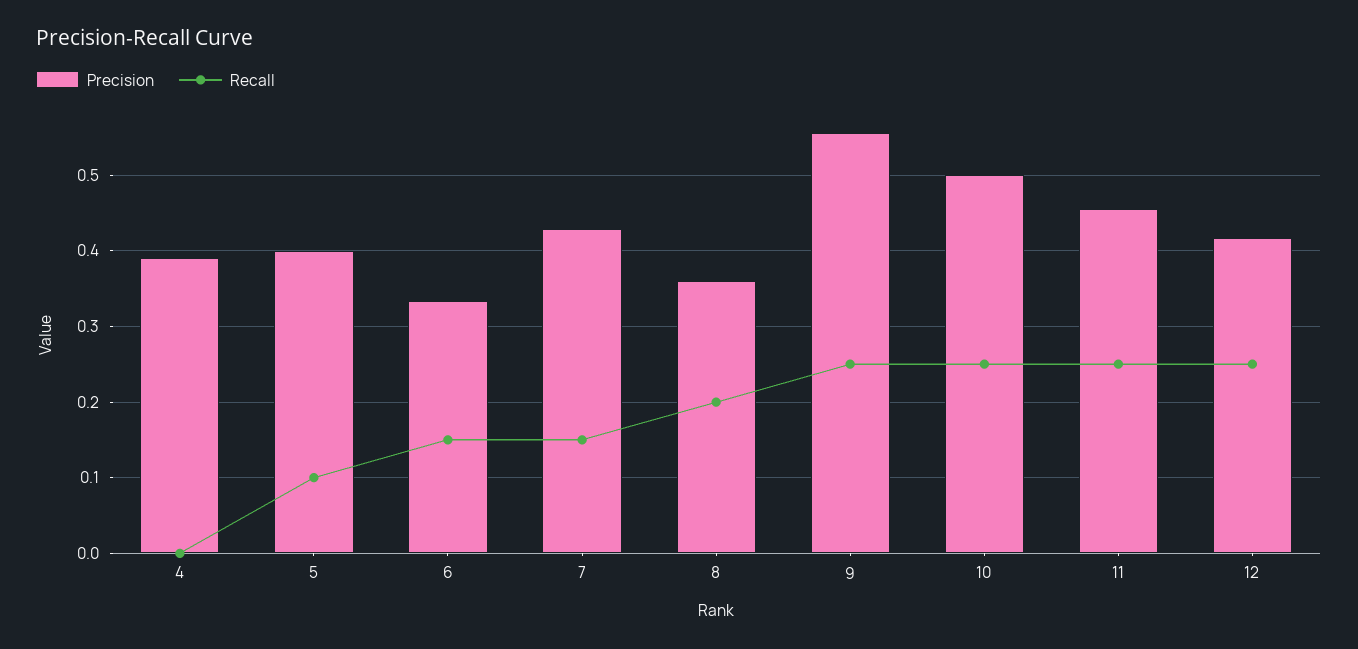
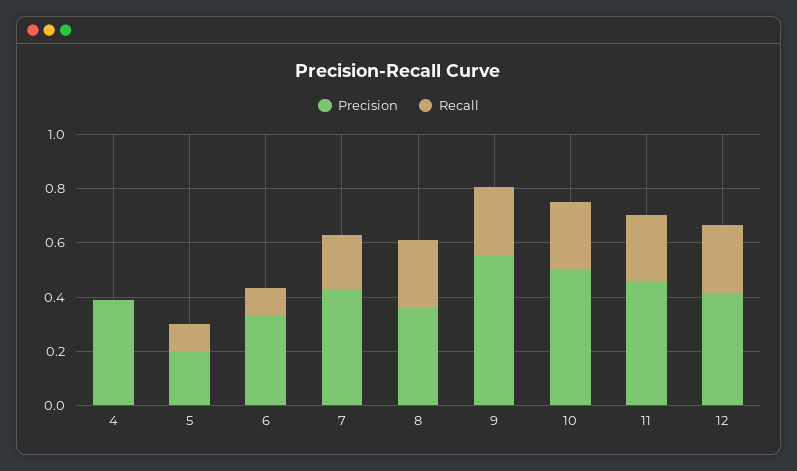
  {
    "Precision": {
      "4": 0.39,
-     "5": 0.4,
+     "5": 0.2,
      "6": 0.33,
      "7": 0.43,
      "8": 0.36,
      "9": 0.56,
      "10": 0.5,
      "11": 0.45,
      "12": 0.42
    },
    "Recall": {
      "4": 0,
      "5": 0.1,
-     "6": 0.15,
+     "6": 0.1,
-     "7": 0.15,
+     "7": 0.2,
-     "8": 0.2,
+     "8": 0.25,
      "9": 0.25,
      "10": 0.25,
      "11": 0.25,
      "12": 0.25
    }
  }

